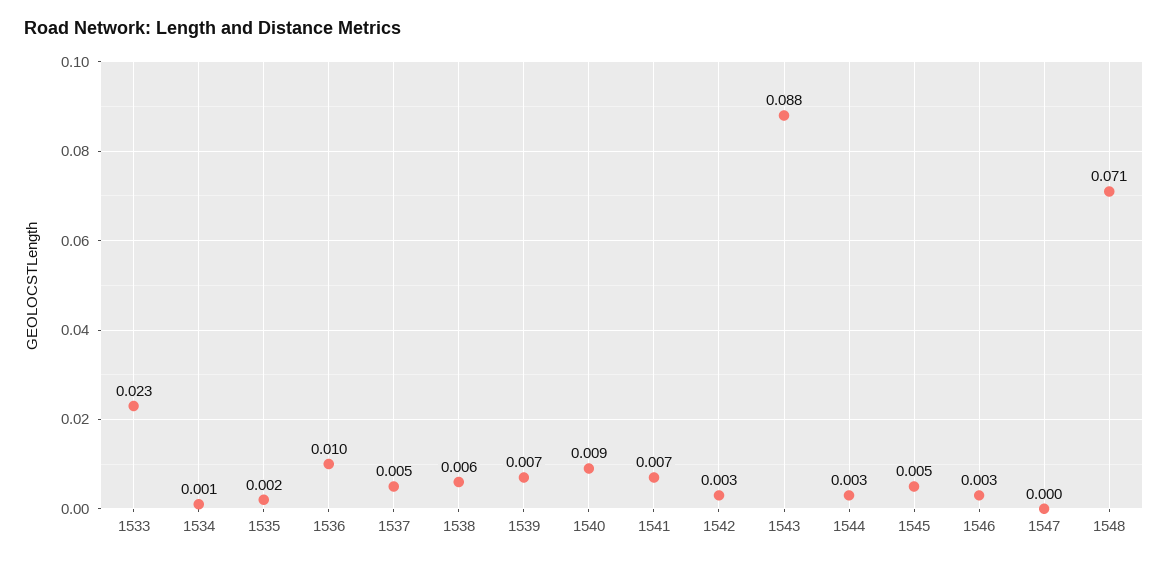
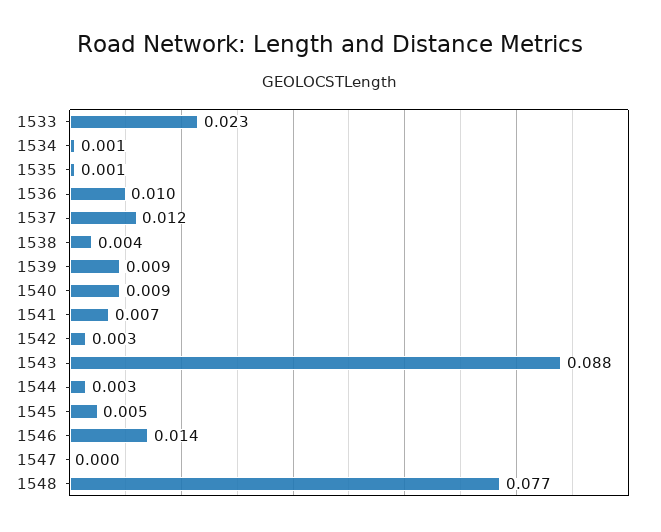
  {
    "1533": 0.023,
    "1534": 0.001,
-   "1535": 0.002,
+   "1535": 0.001,
    "1536": 0.01,
-   "1537": 0.005,
+   "1537": 0.012,
-   "1538": 0.006,
+   "1538": 0.004,
-   "1539": 0.007,
+   "1539": 0.009,
    "1540": 0.009,
    "1541": 0.007,
    "1542": 0.003,
    "1543": 0.088,
    "1544": 0.003,
    "1545": 0.005,
-   "1546": 0.003,
+   "1546": 0.014,
    "1547": 0,
-   "1548": 0.071
+   "1548": 0.077
  }

